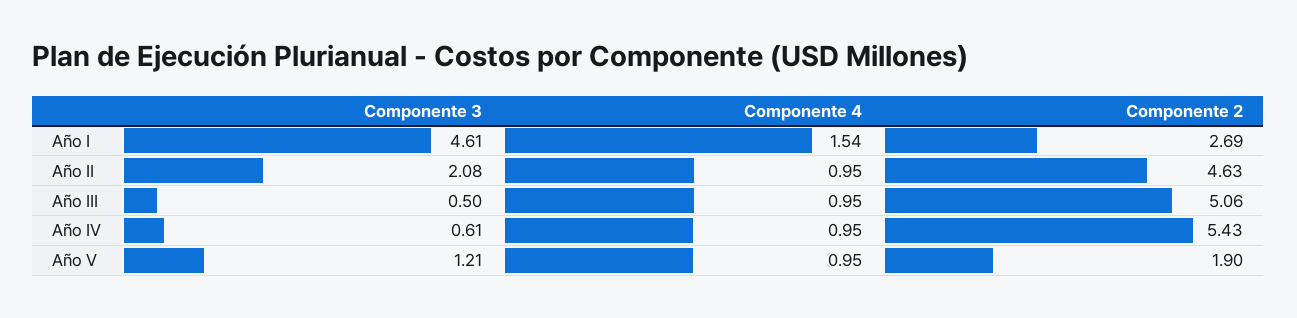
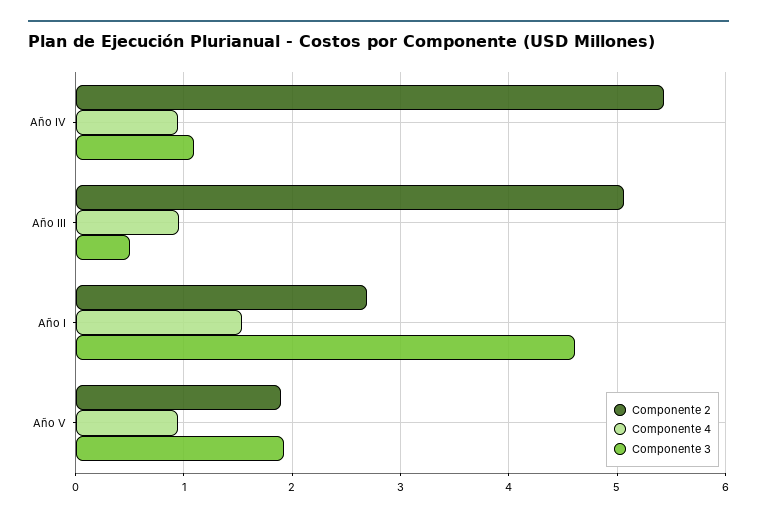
  {
    "Componente 3": {
      "Año I": 4.61,
-     "Año II": 2.08,
      "Año III": 0.5,
-     "Año IV": 0.61,
+     "Año IV": 1.1,
-     "Año V": 1.21
+     "Año V": 1.9
    },
    "Componente 4": {
      "Año I": 1.54,
-     "Año II": 0.95,
      "Año III": 0.95,
      "Año IV": 0.95,
      "Año V": 0.95
    },
    "Componente 2": {
      "Año I": 2.69,
-     "Año II": 4.63,
      "Año III": 5.06,
      "Año IV": 5.43,
      "Año V": 1.9
    }
  }

